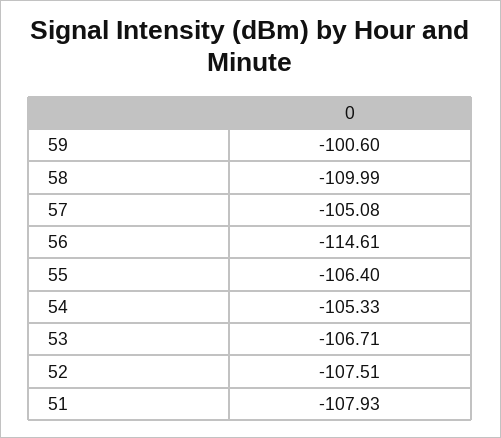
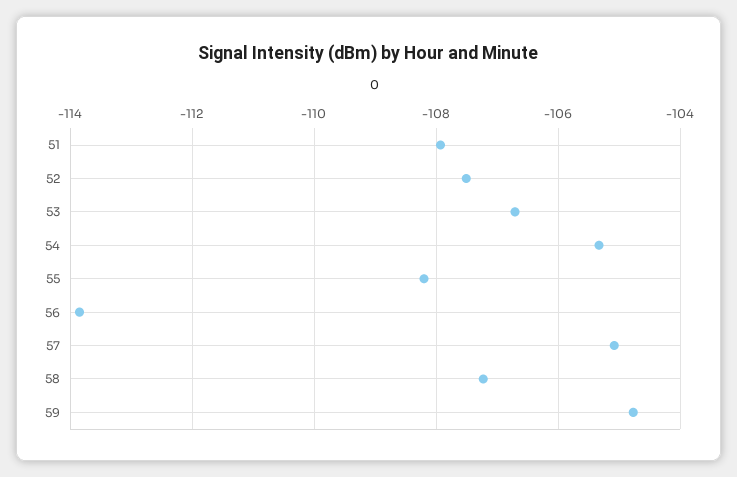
  {
-   "59": -100.6,
+   "59": -104.8,
-   "58": -109.99,
+   "58": -107.2,
    "57": -105.08,
-   "56": -114.61,
+   "56": -113.8,
-   "55": -106.4,
+   "55": -108.2,
    "54": -105.33,
    "53": -106.71,
    "52": -107.51,
    "51": -107.93
  }

